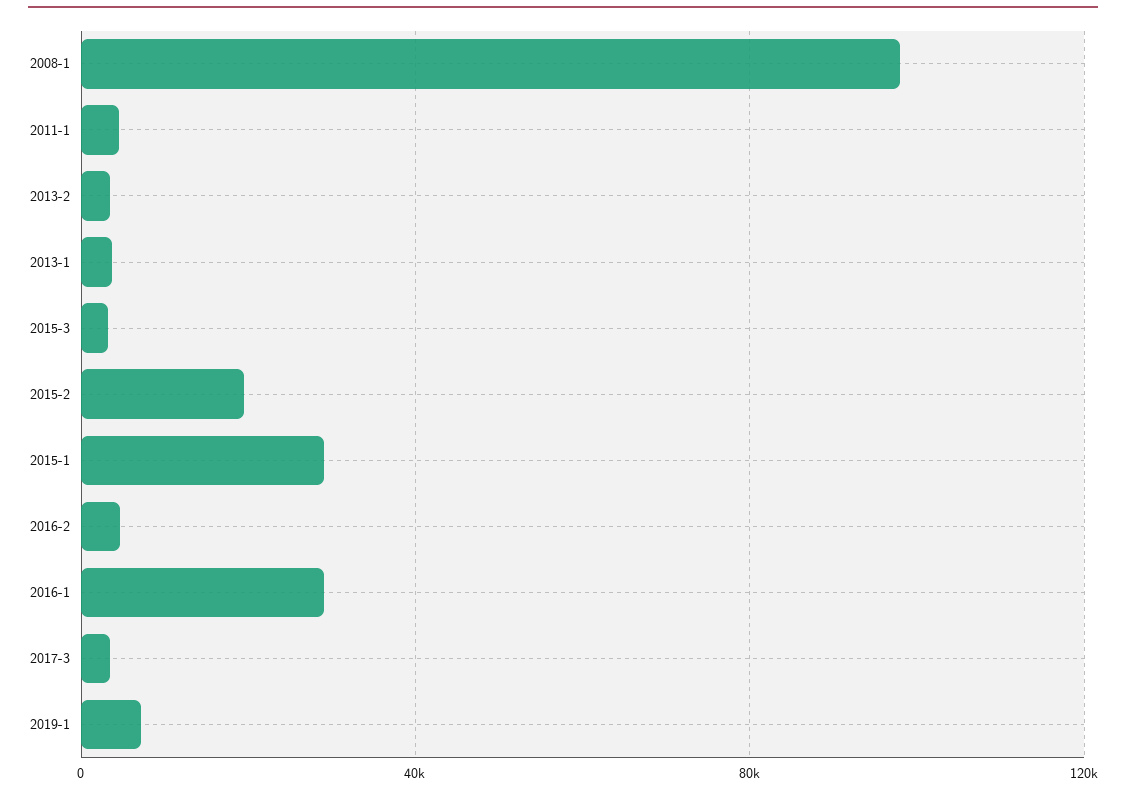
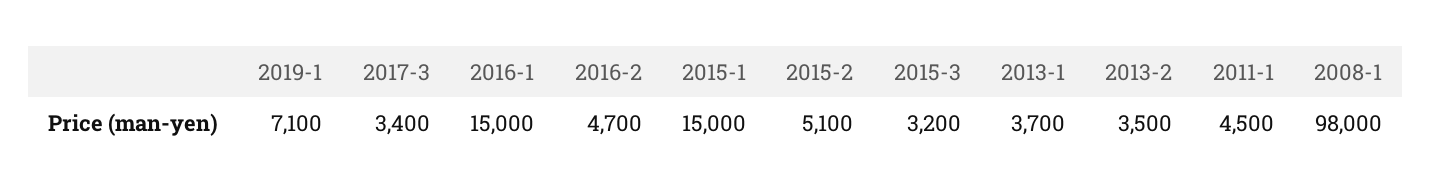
  {
    "2008-1": 98000,
    "2011-1": 4500,
    "2013-2": 3500,
    "2013-1": 3700,
    "2015-3": 3200,
-   "2015-2": 20000,
+   "2015-2": 5100,
-   "2015-1": 30000,
+   "2015-1": 15000,
    "2016-2": 4700,
-   "2016-1": 30000,
+   "2016-1": 15000,
    "2017-3": 3400,
    "2019-1": 7100
  }

